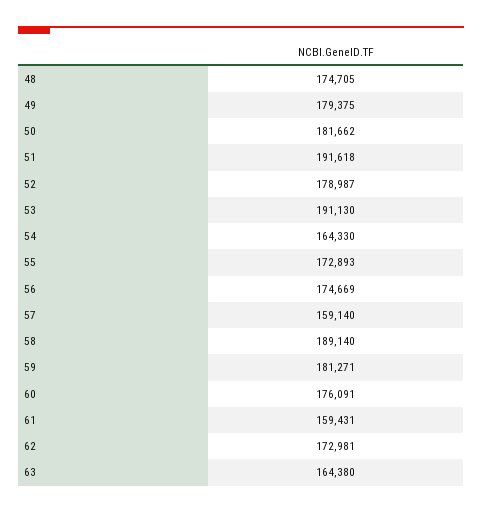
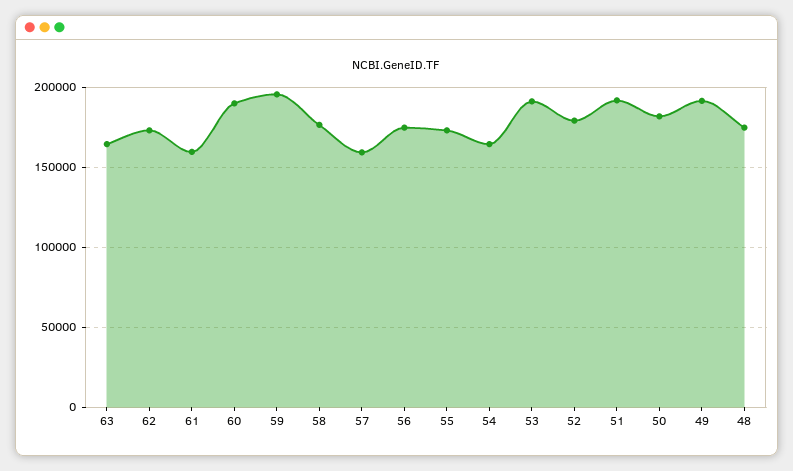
  {
    "48": 174705,
-   "49": 179375,
+   "49": 190000,
    "50": 181662,
    "51": 191618,
    "52": 178987,
    "53": 191130,
    "54": 164330,
    "55": 172893,
    "56": 174669,
    "57": 159140,
-   "58": 189140,
+   "58": 175000,
-   "59": 181271,
+   "59": 195000,
-   "60": 176091,
+   "60": 190000,
    "61": 159431,
    "62": 172981,
    "63": 164380
  }

